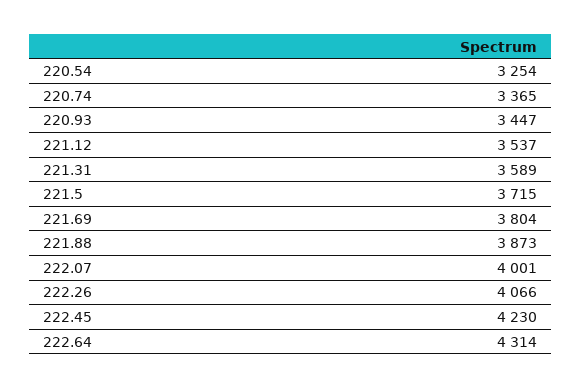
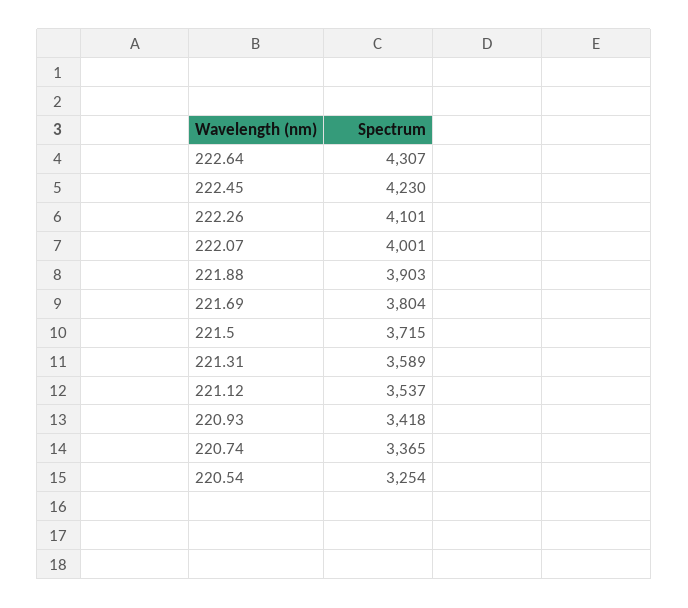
  {
    "220.54": 3254,
    "220.74": 3365,
-   "220.93": 3447,
+   "220.93": 3418,
    "221.12": 3537,
    "221.31": 3589,
    "221.5": 3715,
    "221.69": 3804,
-   "221.88": 3873,
+   "221.88": 3903,
    "222.07": 4001,
-   "222.26": 4066,
+   "222.26": 4101,
    "222.45": 4230,
-   "222.64": 4314
+   "222.64": 4307
  }

